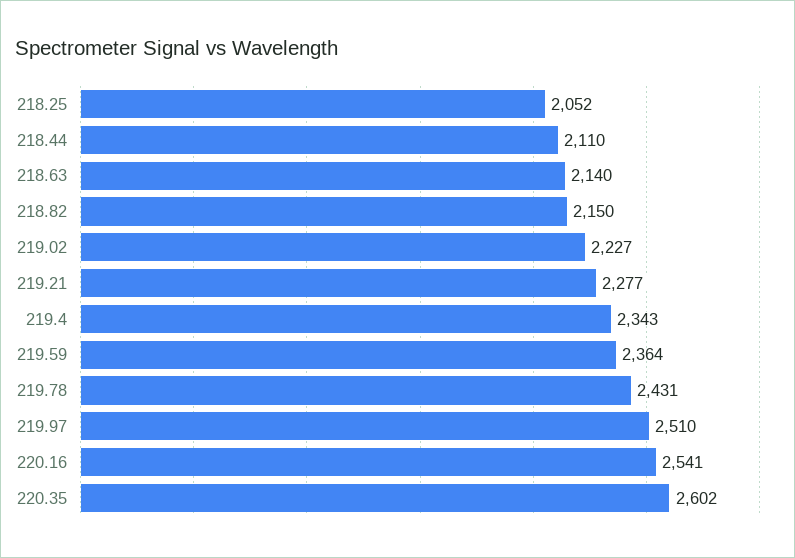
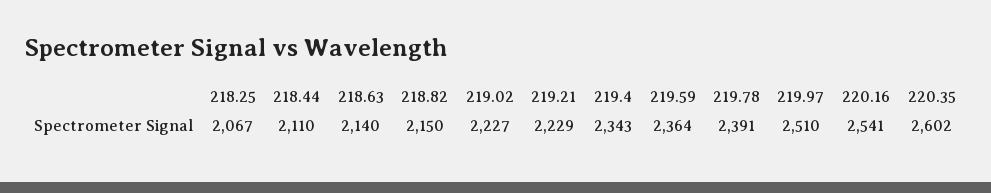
  {
-   "218.25": 2052,
+   "218.25": 2067,
    "218.44": 2110,
    "218.63": 2140,
    "218.82": 2150,
    "219.02": 2227,
-   "219.21": 2277,
+   "219.21": 2229,
    "219.4": 2343,
    "219.59": 2364,
-   "219.78": 2431,
+   "219.78": 2391,
    "219.97": 2510,
    "220.16": 2541,
    "220.35": 2602
  }

